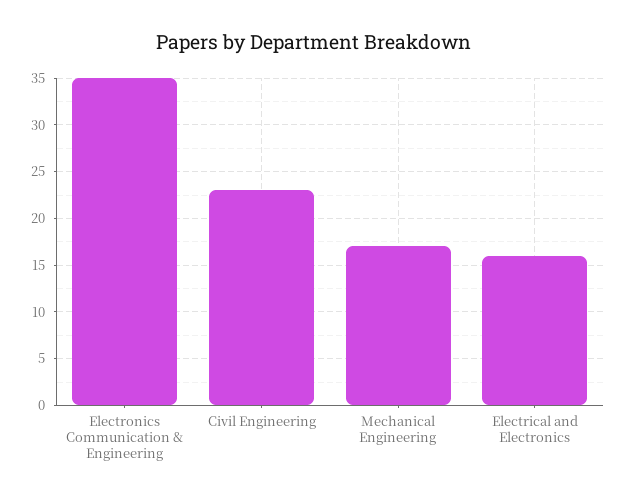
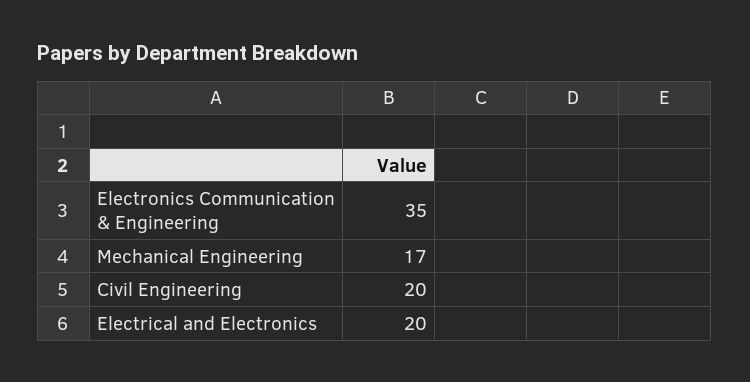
  {
    "Electronics Communication & Engineering": 35,
-   "Civil Engineering": 23,
+   "Civil Engineering": 20,
    "Mechanical Engineering": 17,
-   "Electrical and Electronics": 16
+   "Electrical and Electronics": 20
  }

